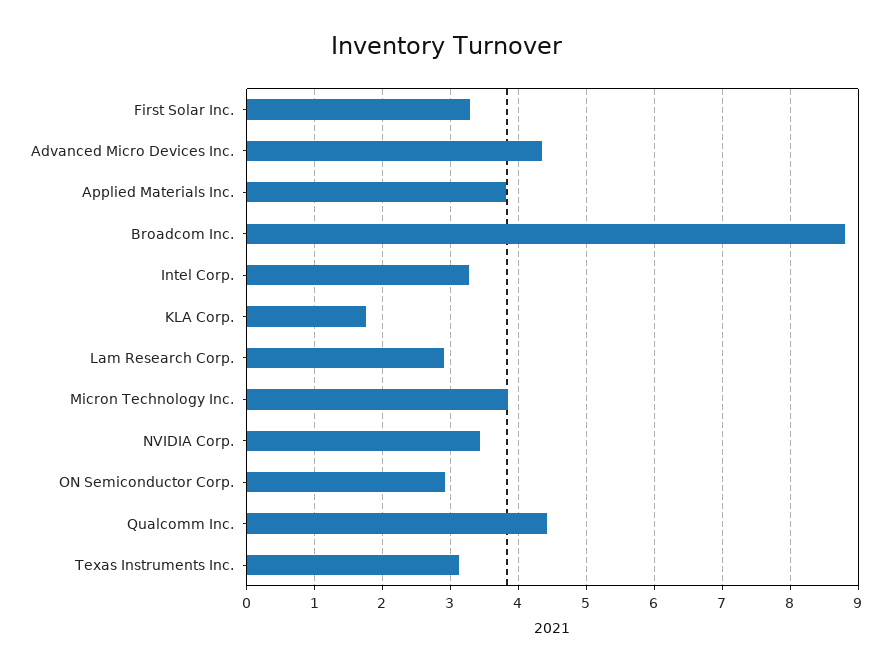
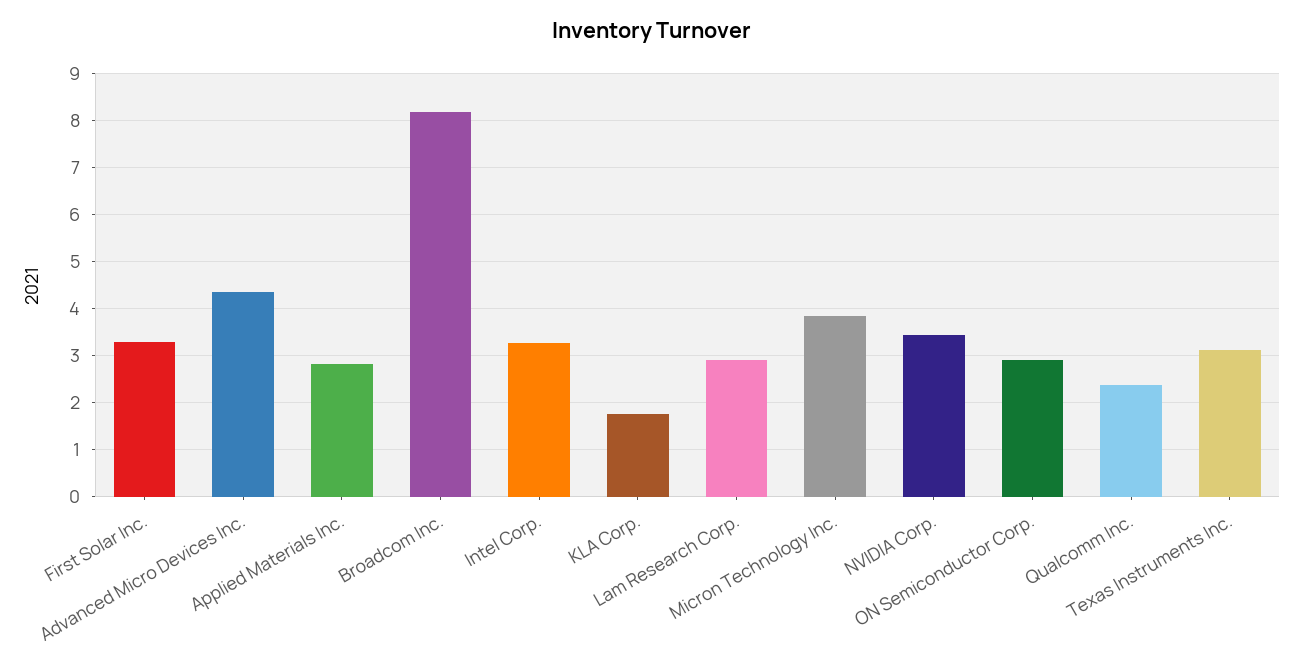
  {
    "First Solar Inc.": 3.3,
    "Advanced Micro Devices Inc.": 4.4,
-   "Applied Materials Inc.": 3.8,
+   "Applied Materials Inc.": 2.8,
-   "Broadcom Inc.": 8.8,
+   "Broadcom Inc.": 8.2,
    "Intel Corp.": 3.3,
    "KLA Corp.": 1.8,
    "Lam Research Corp.": 2.9,
    "Micron Technology Inc.": 3.9,
    "NVIDIA Corp.": 3.4,
    "ON Semiconductor Corp.": 2.9,
-   "Qualcomm Inc.": 4.4,
+   "Qualcomm Inc.": 2.4,
    "Texas Instruments Inc.": 3.1
  }

